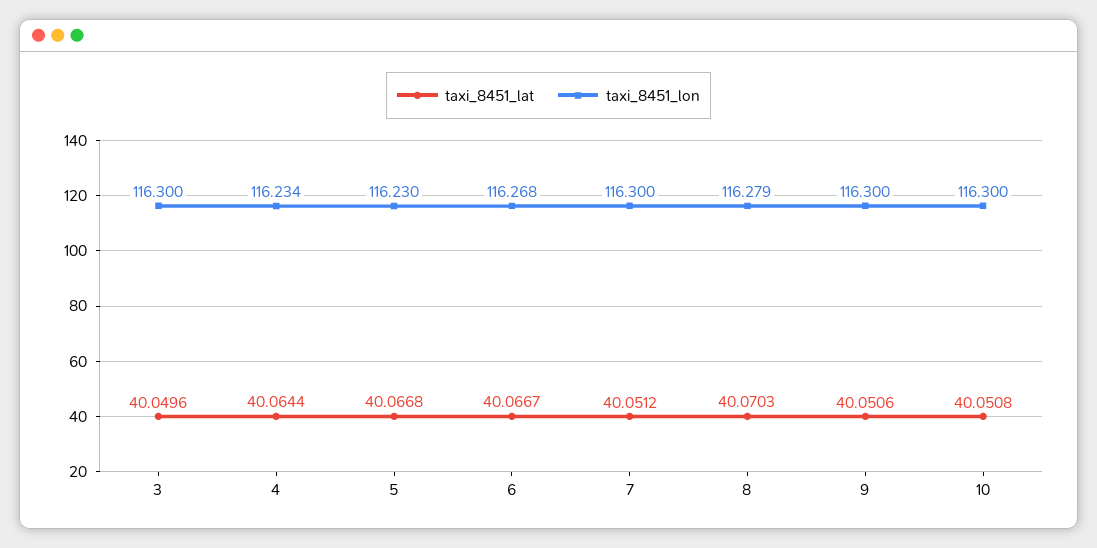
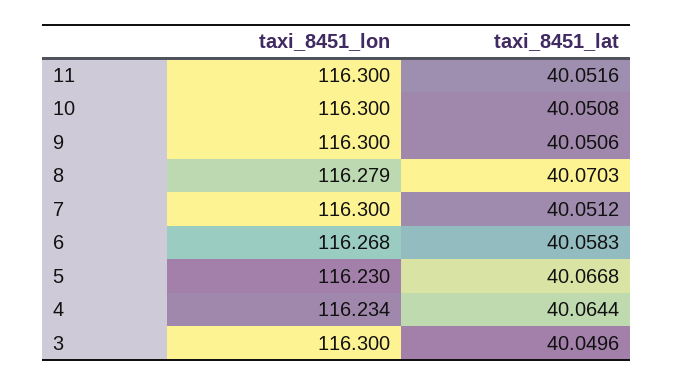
  {
    "taxi_8451_lat": {
      "3": 40.0496,
      "4": 40.0644,
      "5": 40.0668,
-     "6": 40.0667,
+     "6": 40.0583,
      "7": 40.0512,
      "8": 40.0703,
      "9": 40.0506,
-     "10": 40.0508
+     "10": 40.0508,
+     "11": 40.0516
    },
    "taxi_8451_lon": {
      "3": 116.3,
      "4": 116.234,
      "5": 116.23,
      "6": 116.268,
      "7": 116.3,
      "8": 116.279,
      "9": 116.3,
-     "10": 116.3
+     "10": 116.3,
+     "11": 116.3
    }
  }

